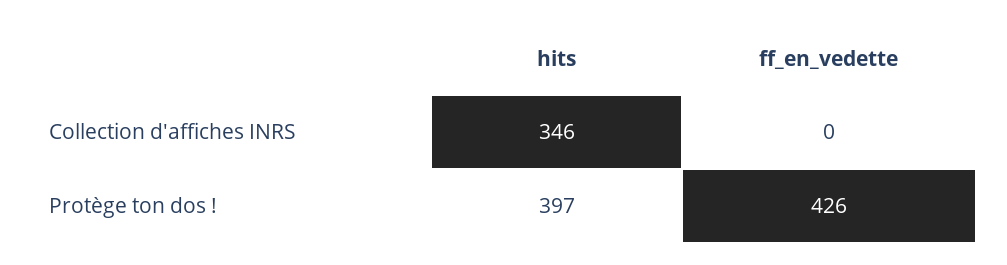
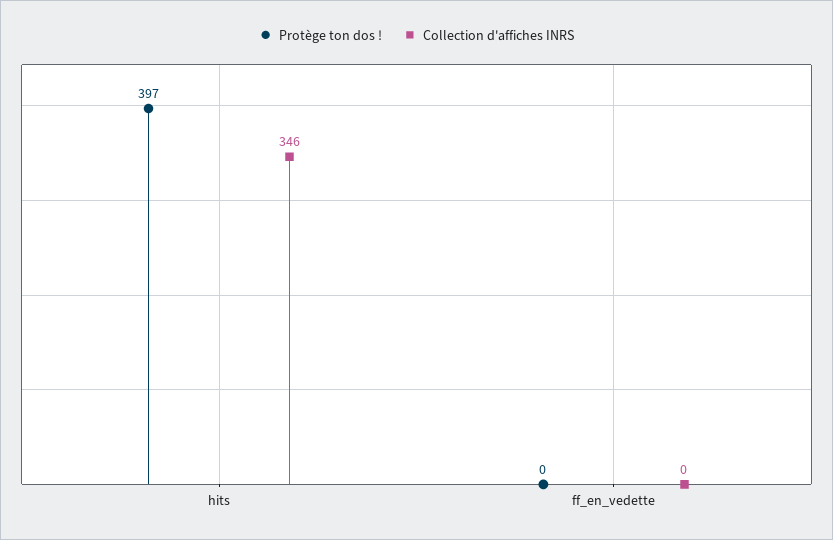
  {
    "Collection d'affiches INRS": {
      "hits": 346,
      "ff_en_vedette": 0
    },
    "Protège ton dos !": {
      "hits": 397,
-     "ff_en_vedette": 426
+     "ff_en_vedette": 0
    }
  }

